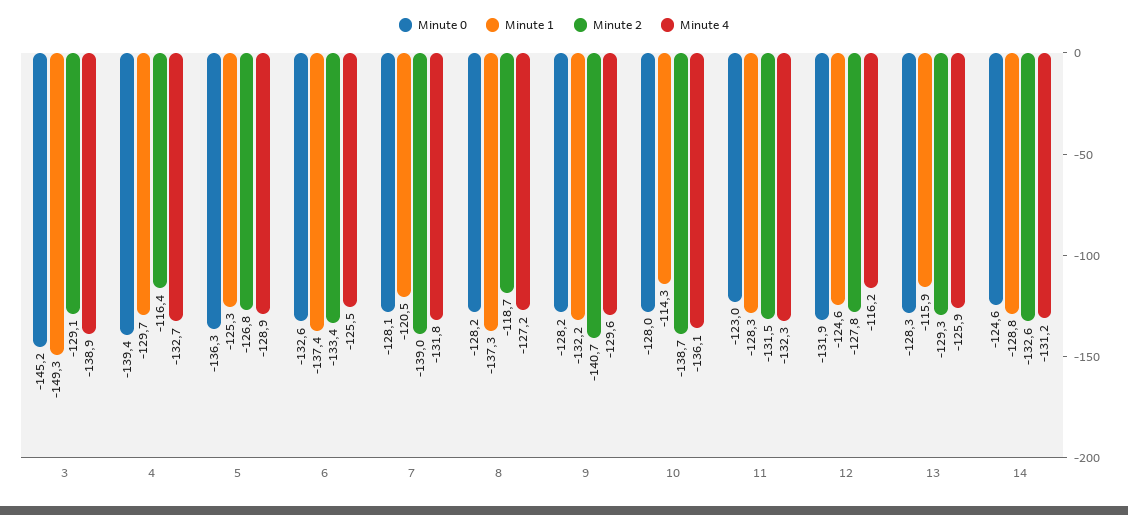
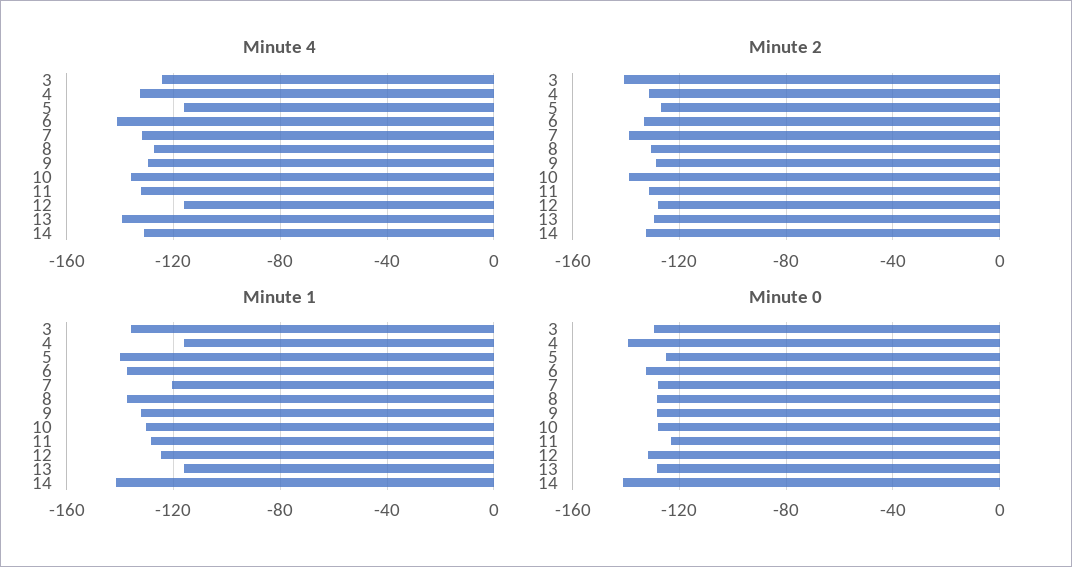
  {
    "Minute 0": {
-     "3": -145.2,
+     "3": -130,
      "4": -139.4,
-     "5": -136.3,
+     "5": -125,
      "6": -132.6,
      "7": -128.1,
      "8": -128.2,
      "9": -128.2,
      "10": -128,
      "11": -123,
      "12": -131.9,
      "13": -128.3,
-     "14": -124.6
+     "14": -140
    },
    "Minute 1": {
-     "3": -149.3,
+     "3": -135,
-     "4": -129.7,
+     "4": -115,
-     "5": -125.3,
+     "5": -140,
      "6": -137.4,
      "7": -120.5,
      "8": -137.3,
      "9": -132.2,
-     "10": -114.3,
+     "10": -130,
      "11": -128.3,
      "12": -124.6,
      "13": -115.9,
-     "14": -128.8
+     "14": -140
    },
    "Minute 2": {
-     "3": -129.1,
+     "3": -140,
-     "4": -116.4,
+     "4": -130,
      "5": -126.8,
      "6": -133.4,
      "7": -139,
-     "8": -118.7,
+     "8": -130,
-     "9": -140.7,
+     "9": -130,
      "10": -138.7,
      "11": -131.5,
      "12": -127.8,
      "13": -129.3,
      "14": -132.6
    },
    "Minute 4": {
-     "3": -138.9,
+     "3": -125,
      "4": -132.7,
-     "5": -128.9,
+     "5": -115,
-     "6": -125.5,
+     "6": -140,
      "7": -131.8,
      "8": -127.2,
      "9": -129.6,
      "10": -136.1,
      "11": -132.3,
      "12": -116.2,
-     "13": -125.9,
+     "13": -140,
      "14": -131.2
    }
  }

